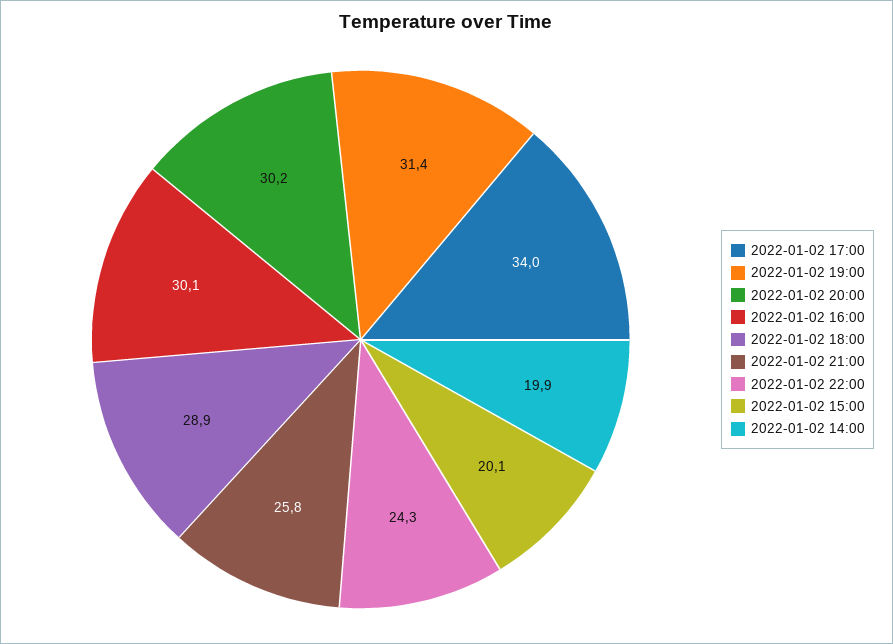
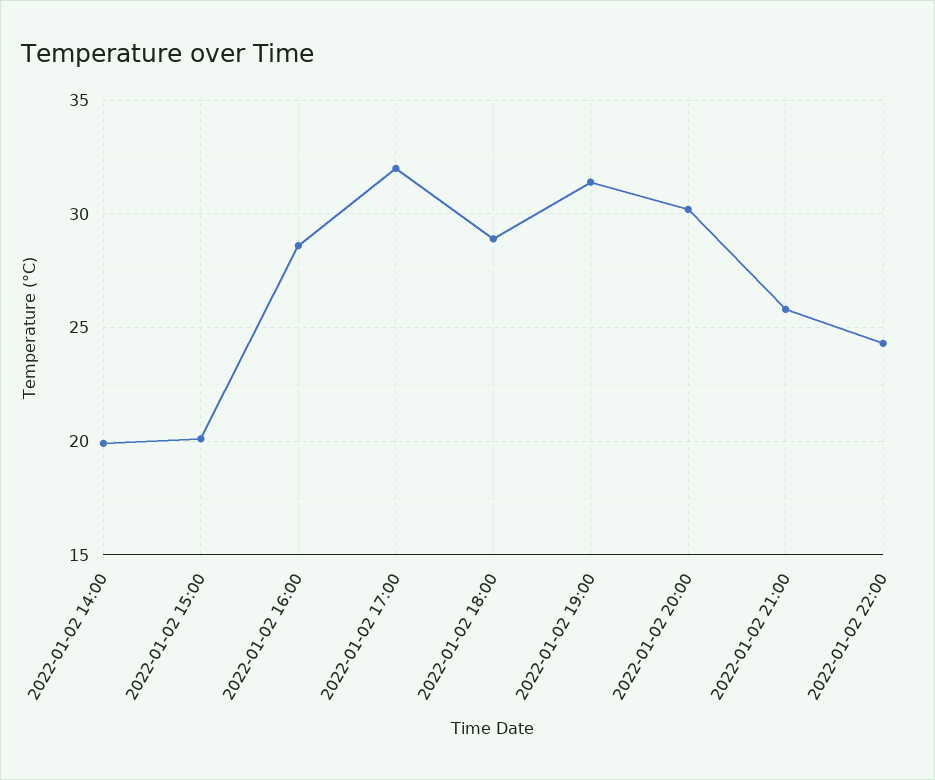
  {
-   "2022-01-02 17:00": 34,
+   "2022-01-02 17:00": 32,
    "2022-01-02 19:00": 31.4,
    "2022-01-02 20:00": 30.2,
-   "2022-01-02 16:00": 30.1,
+   "2022-01-02 16:00": 28.5,
    "2022-01-02 18:00": 28.9,
    "2022-01-02 21:00": 25.8,
    "2022-01-02 22:00": 24.3,
    "2022-01-02 15:00": 20.1,
    "2022-01-02 14:00": 19.9
  }

